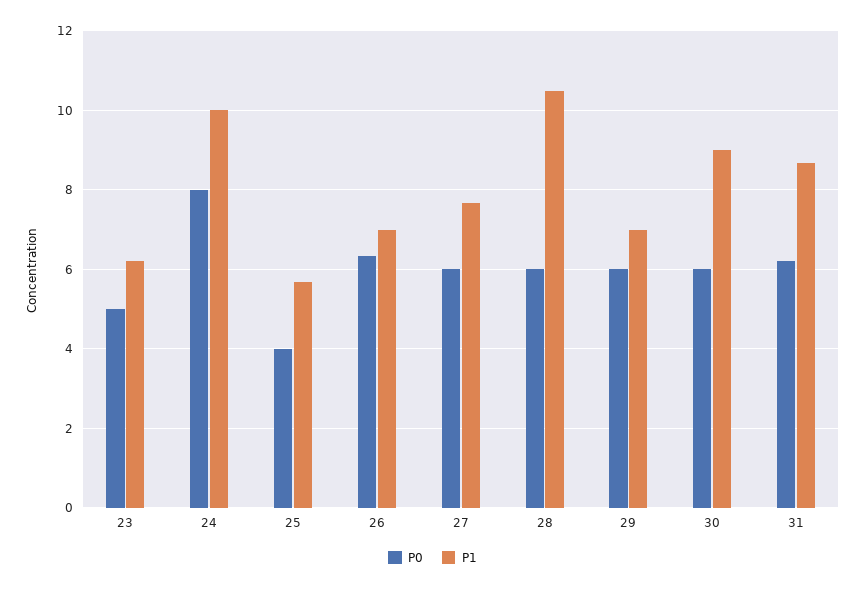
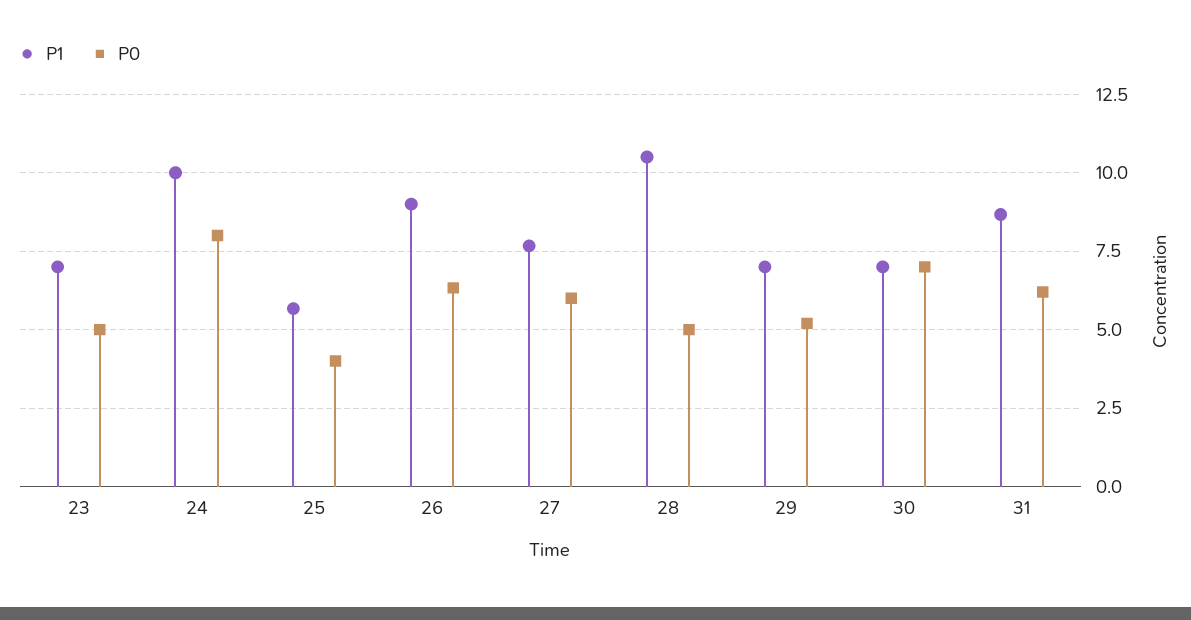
  {
    "P0": {
      "23": 5,
      "24": 8,
      "25": 4,
      "26": 6.4,
      "27": 6,
-     "28": 6,
+     "28": 5,
-     "29": 6,
+     "29": 5.25,
-     "30": 6,
+     "30": 7,
      "31": 6.2
    },
    "P1": {
-     "23": 6.2,
+     "23": 7,
      "24": 10,
      "25": 5.6,
-     "26": 7,
+     "26": 9,
      "27": 7.6,
      "28": 10.6,
      "29": 7,
-     "30": 9,
+     "30": 7,
      "31": 8.6
    }
  }

